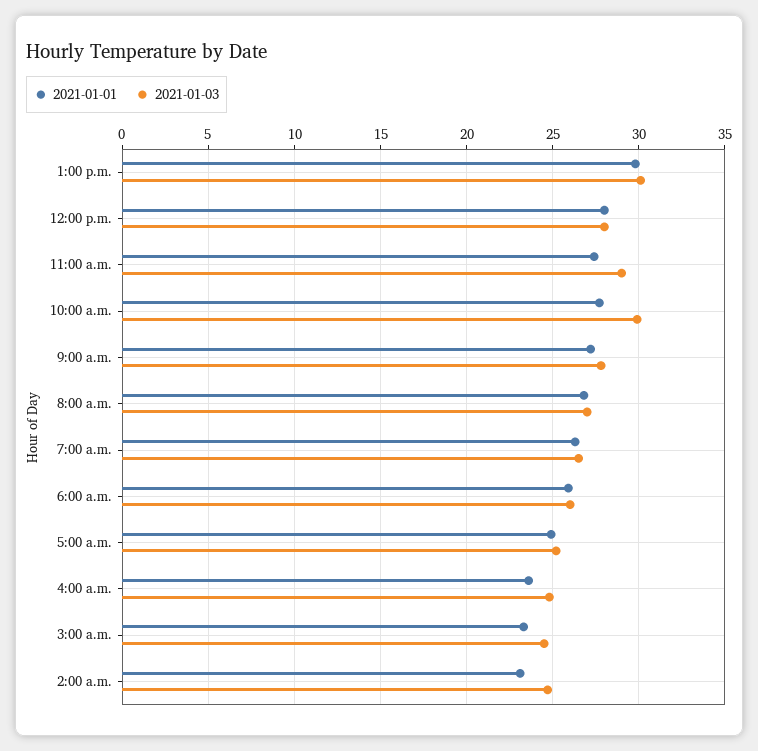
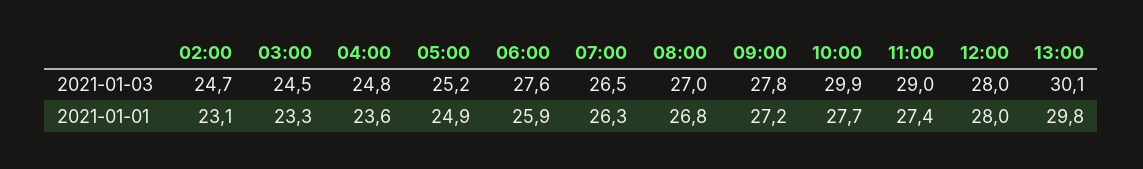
  {
    "2021-01-01": {
      "1:00 p.m.": 29.8,
      "12:00 p.m.": 28,
      "11:00 a.m.": 27.4,
      "10:00 a.m.": 27.7,
      "9:00 a.m.": 27.2,
      "8:00 a.m.": 26.8,
      "7:00 a.m.": 26.3,
      "6:00 a.m.": 25.9,
      "5:00 a.m.": 24.9,
      "4:00 a.m.": 23.6,
      "3:00 a.m.": 23.3,
      "2:00 a.m.": 23.1
    },
    "2021-01-03": {
      "1:00 p.m.": 30.1,
      "12:00 p.m.": 28,
      "11:00 a.m.": 29,
      "10:00 a.m.": 29.9,
      "9:00 a.m.": 27.8,
      "8:00 a.m.": 27,
      "7:00 a.m.": 26.5,
-     "6:00 a.m.": 26,
+     "6:00 a.m.": 27.6,
      "5:00 a.m.": 25.2,
      "4:00 a.m.": 24.8,
      "3:00 a.m.": 24.5,
      "2:00 a.m.": 24.7
    }
  }

